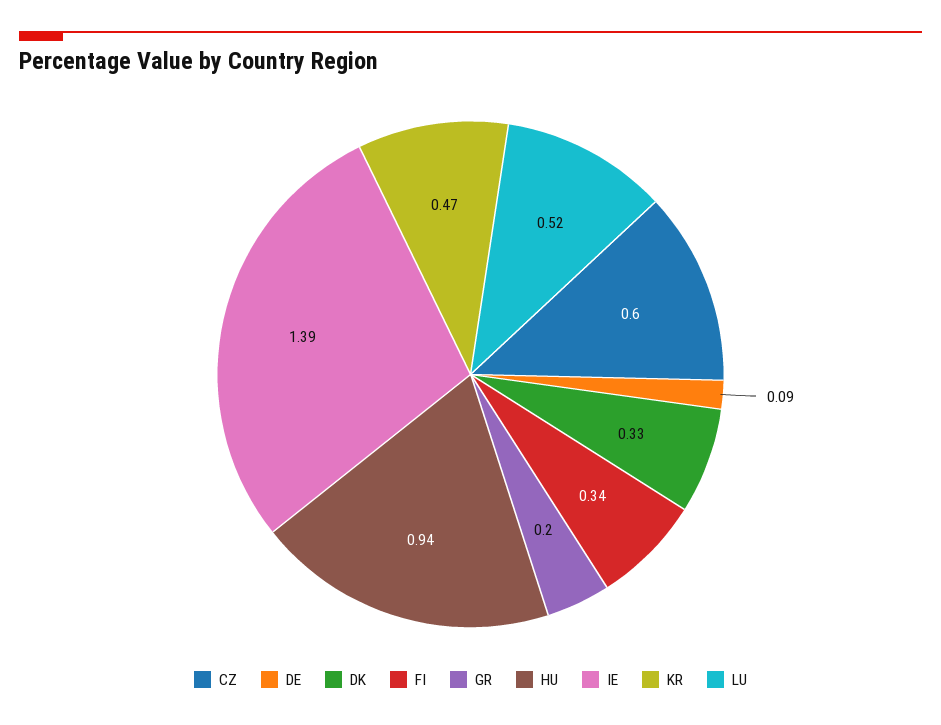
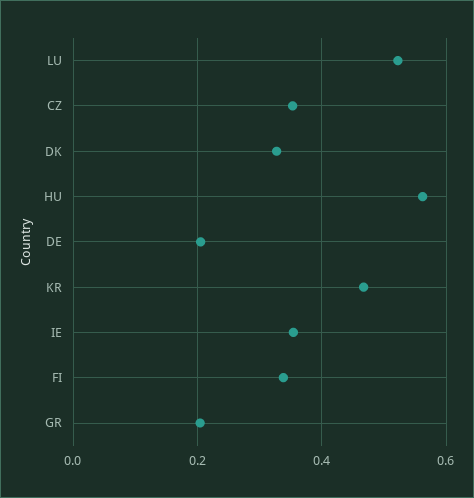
  {
-   "CZ": 0.6,
+   "CZ": 0.36,
-   "DE": 0.09,
+   "DE": 0.2,
    "DK": 0.33,
    "FI": 0.34,
    "GR": 0.2,
-   "HU": 0.94,
+   "HU": 0.56,
-   "IE": 1.39,
+   "IE": 0.36,
    "KR": 0.47,
    "LU": 0.52
  }

